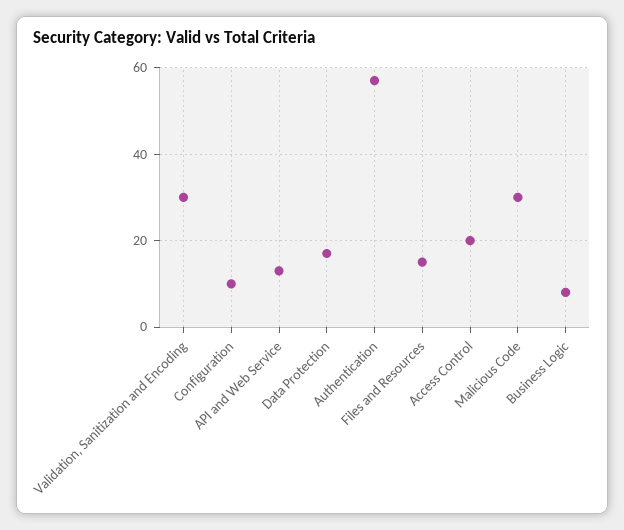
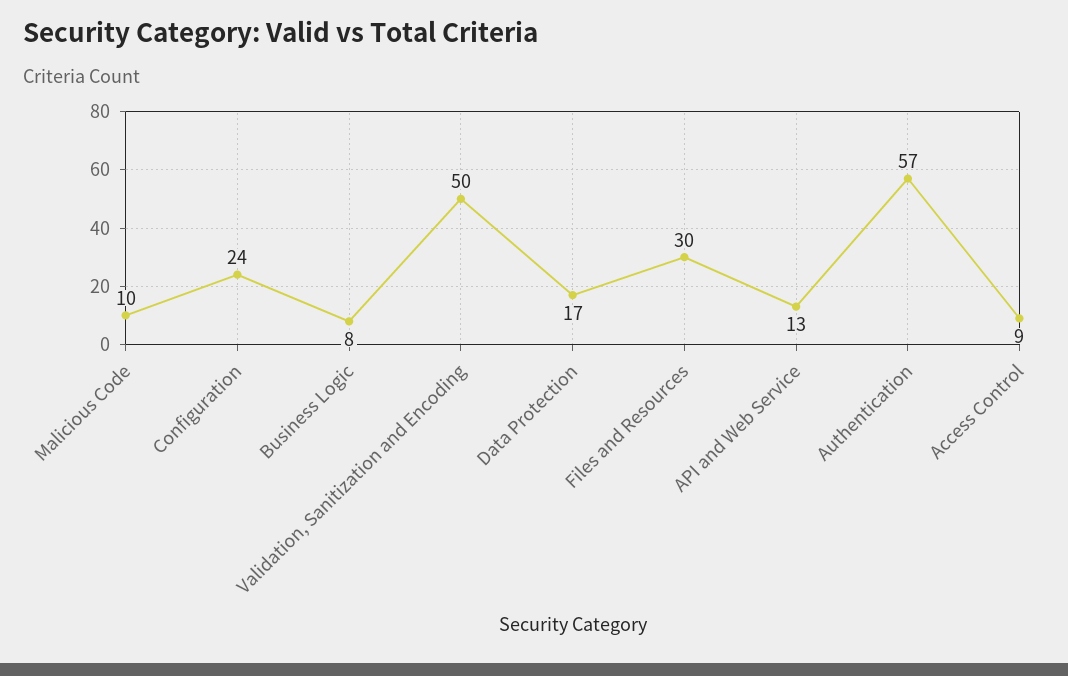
  {
-   "Validation, Sanitization and Encoding": 30,
+   "Validation, Sanitization and Encoding": 50,
-   "Configuration": 10,
+   "Configuration": 24,
    "API and Web Service": 13,
    "Data Protection": 17,
    "Authentication": 57,
-   "Files and Resources": 15,
+   "Files and Resources": 30,
-   "Access Control": 20,
+   "Access Control": 9,
-   "Malicious Code": 30,
+   "Malicious Code": 10,
    "Business Logic": 8
  }

